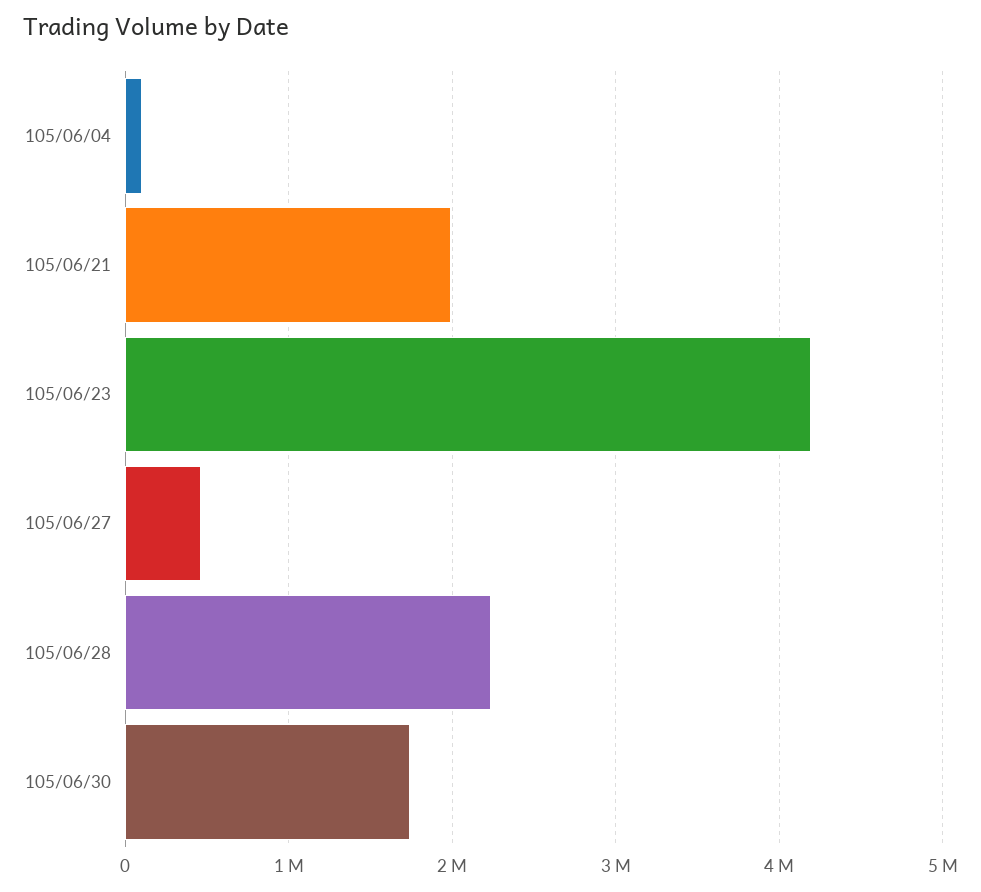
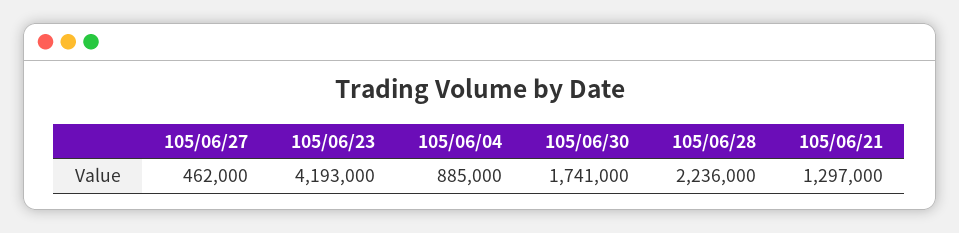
  {
-   "105/06/04": 100000,
+   "105/06/04": 885000,
-   "105/06/21": 2000000,
+   "105/06/21": 1297000,
    "105/06/23": 4193000,
    "105/06/27": 462000,
    "105/06/28": 2236000,
    "105/06/30": 1741000
  }

